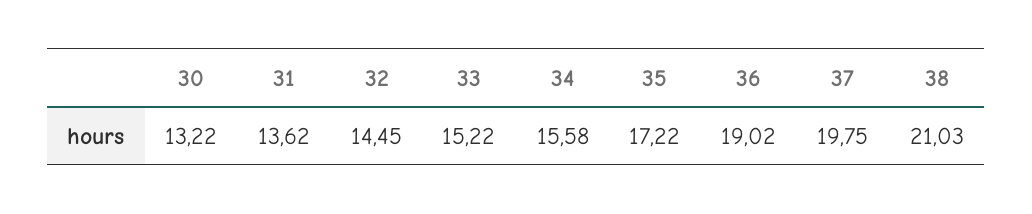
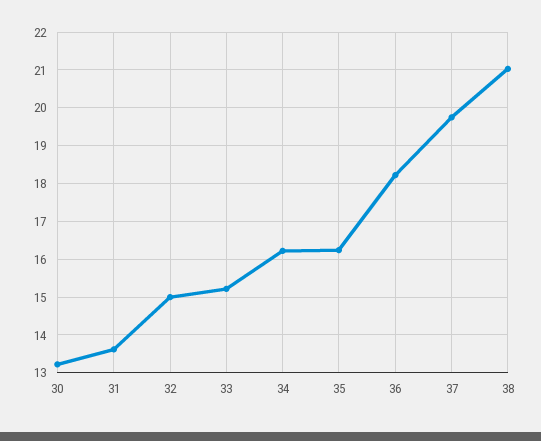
  {
    "30": 13.22,
    "31": 13.62,
-   "32": 14.45,
+   "32": 15,
    "33": 15.22,
-   "34": 15.58,
+   "34": 16.2,
-   "35": 17.22,
+   "35": 16.2,
-   "36": 19.02,
+   "36": 18.2,
    "37": 19.75,
    "38": 21.03
  }

